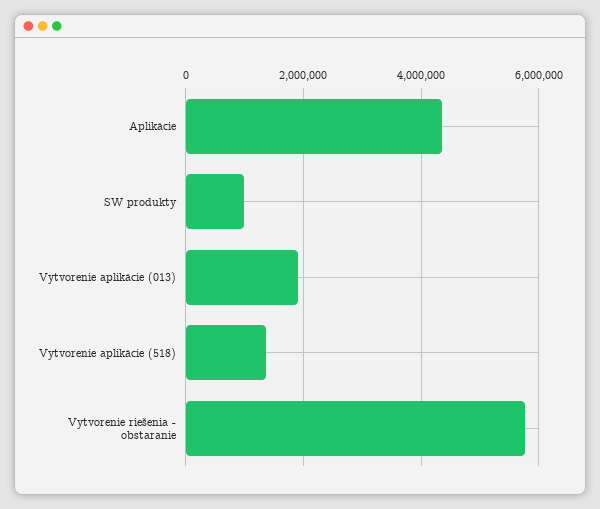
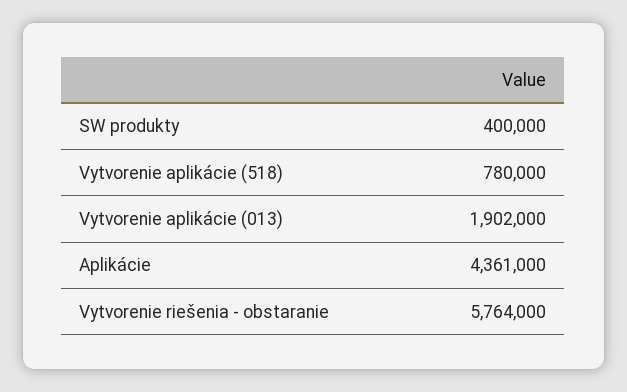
  {
    "Aplikácie": 4361000,
-   "SW produkty": 1000000,
+   "SW produkty": 400000,
    "Vytvorenie aplikácie (013)": 1902000,
-   "Vytvorenie aplikácie (518)": 1400000,
+   "Vytvorenie aplikácie (518)": 780000,
    "Vytvorenie riešenia - obstaranie": 5764000
  }

